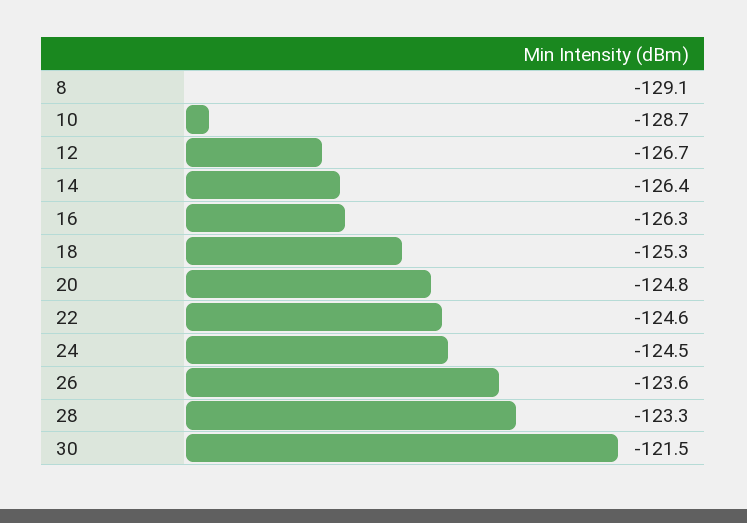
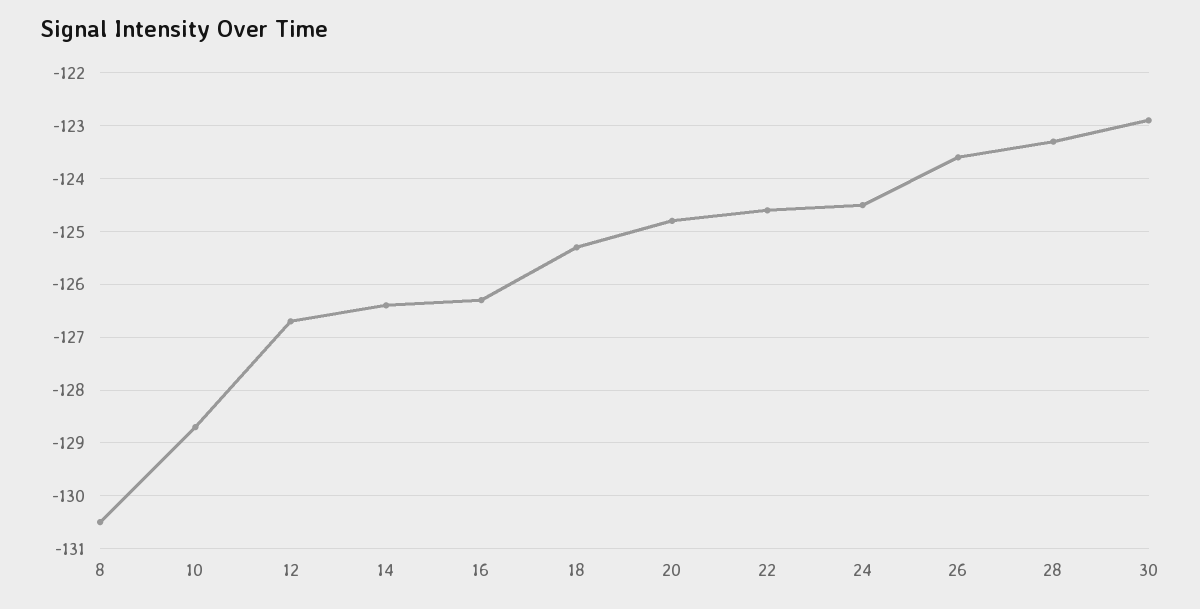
  {
-   "8": -129.1,
+   "8": -130.5,
    "10": -128.7,
    "12": -126.7,
    "14": -126.4,
    "16": -126.3,
    "18": -125.3,
    "20": -124.8,
    "22": -124.6,
    "24": -124.5,
    "26": -123.6,
    "28": -123.3,
-   "30": -121.5
+   "30": -123
  }

